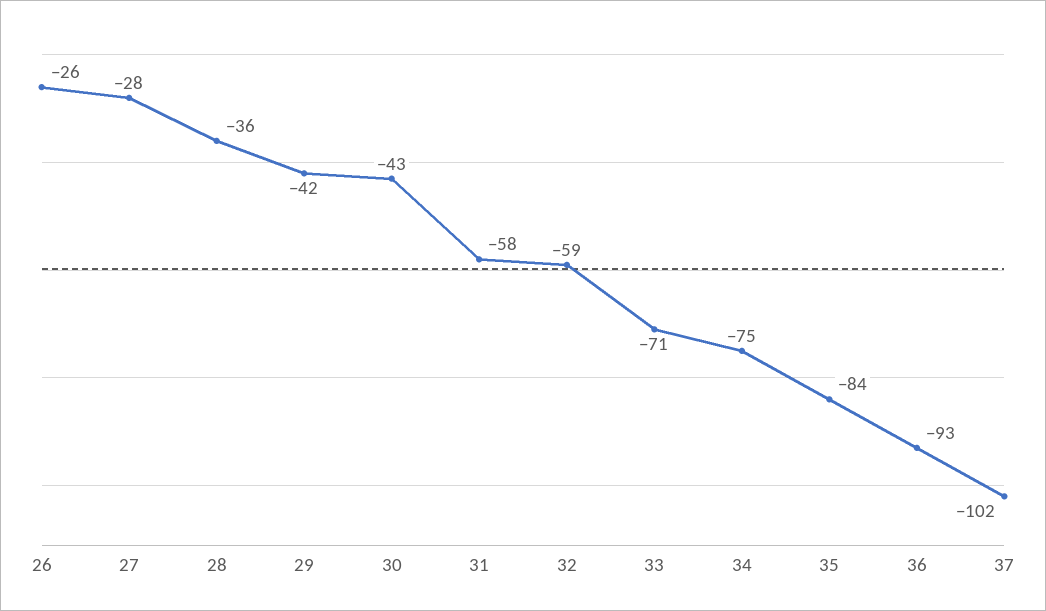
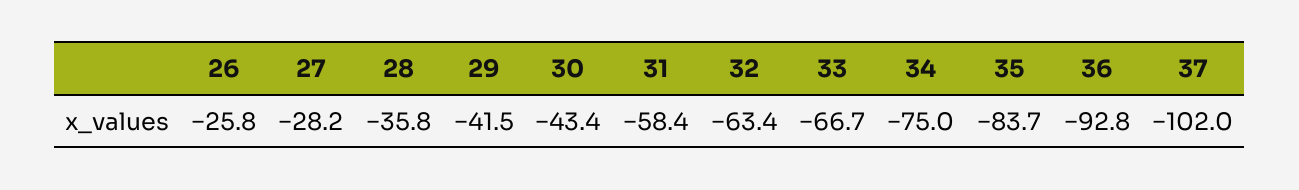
  {
    "26": -25.8,
    "27": -28.2,
    "28": -35.8,
    "29": -41.5,
    "30": -43.4,
    "31": -58.4,
-   "32": -59,
+   "32": -63.4,
-   "33": -71,
+   "33": -66.7,
    "34": -75,
    "35": -83.7,
    "36": -92.8,
    "37": -102
  }

